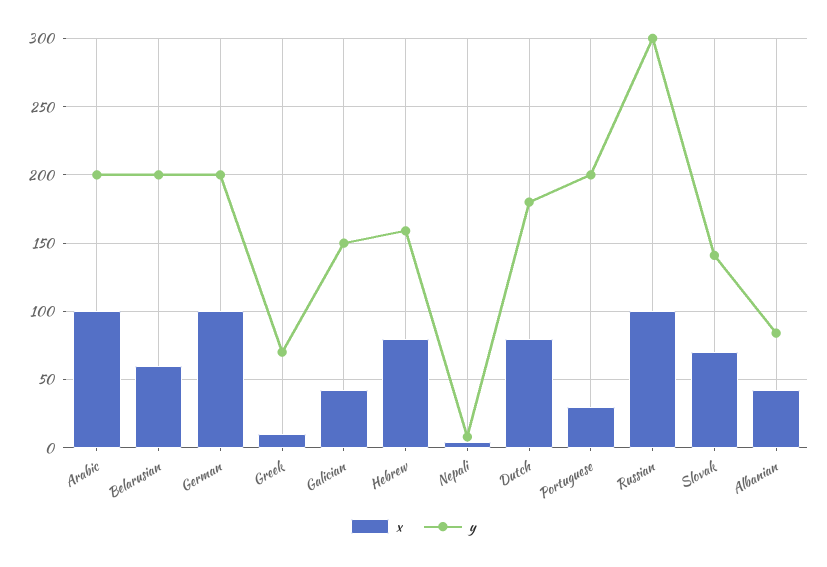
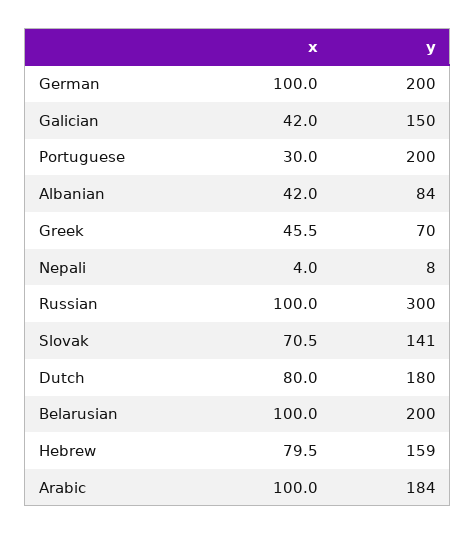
  {
    "x": {
      "Arabic": 100,
-     "Belarusian": 60,
+     "Belarusian": 100,
      "German": 100,
-     "Greek": 10,
+     "Greek": 45.5,
      "Galician": 42,
      "Hebrew": 79.5,
      "Nepali": 4,
      "Dutch": 80,
      "Portuguese": 30,
      "Russian": 100,
      "Slovak": 70.5,
      "Albanian": 42
    },
    "y": {
-     "Arabic": 200,
+     "Arabic": 184,
      "Belarusian": 200,
      "German": 200,
      "Greek": 70,
      "Galician": 150,
      "Hebrew": 159,
      "Nepali": 8,
      "Dutch": 180,
      "Portuguese": 200,
      "Russian": 300,
      "Slovak": 141,
      "Albanian": 84
    }
  }

